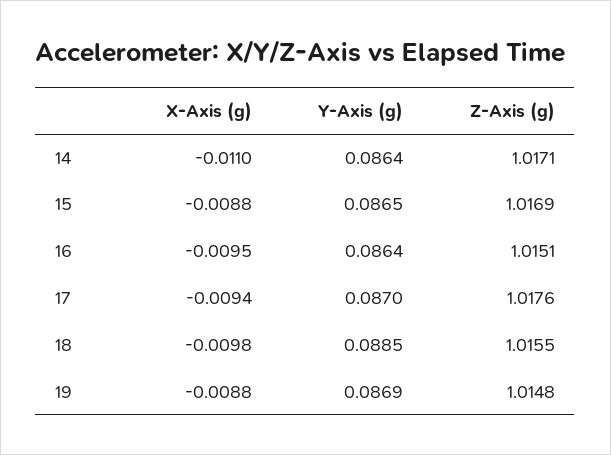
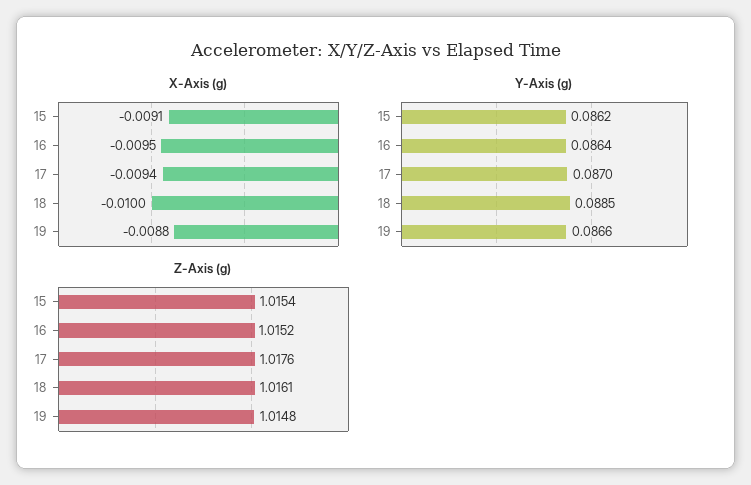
  {
    "X-Axis (g)": {
-     "14": -0.011,
-     "15": -0.0088,
+     "15": -0.0091,
      "16": -0.0095,
      "17": -0.0094,
-     "18": -0.0098,
+     "18": -0.01,
      "19": -0.0088
    },
    "Y-Axis (g)": {
-     "14": 0.0864,
-     "15": 0.0865,
+     "15": 0.0862,
      "16": 0.0864,
      "17": 0.087,
      "18": 0.0885,
-     "19": 0.0869
+     "19": 0.0866
    },
    "Z-Axis (g)": {
-     "14": 1.0171,
-     "15": 1.0169,
+     "15": 1.0154,
-     "16": 1.0151,
+     "16": 1.0152,
      "17": 1.0176,
-     "18": 1.0155,
+     "18": 1.0161,
      "19": 1.0148
    }
  }

